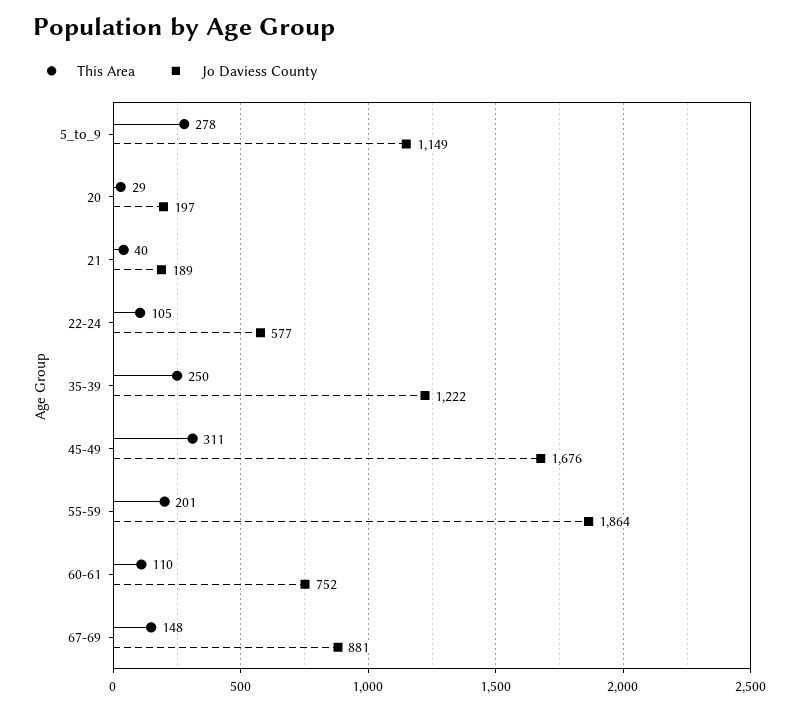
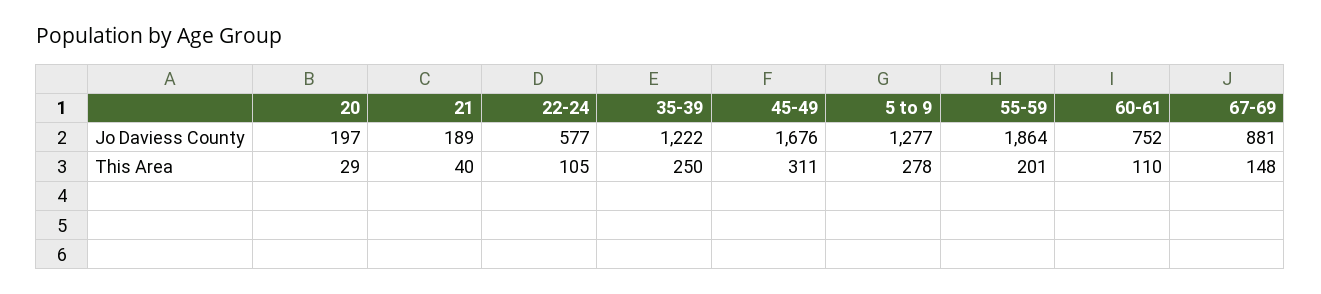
  {
    "This Area": {
      "5_to_9": 278,
      "20": 29,
      "21": 40,
      "22-24": 105,
      "35-39": 250,
      "45-49": 311,
      "55-59": 201,
      "60-61": 110,
      "67-69": 148
    },
    "Jo Daviess County": {
-     "5_to_9": 1149,
+     "5_to_9": 1277,
      "20": 197,
      "21": 189,
      "22-24": 577,
      "35-39": 1222,
      "45-49": 1676,
      "55-59": 1864,
      "60-61": 752,
      "67-69": 881
    }
  }

